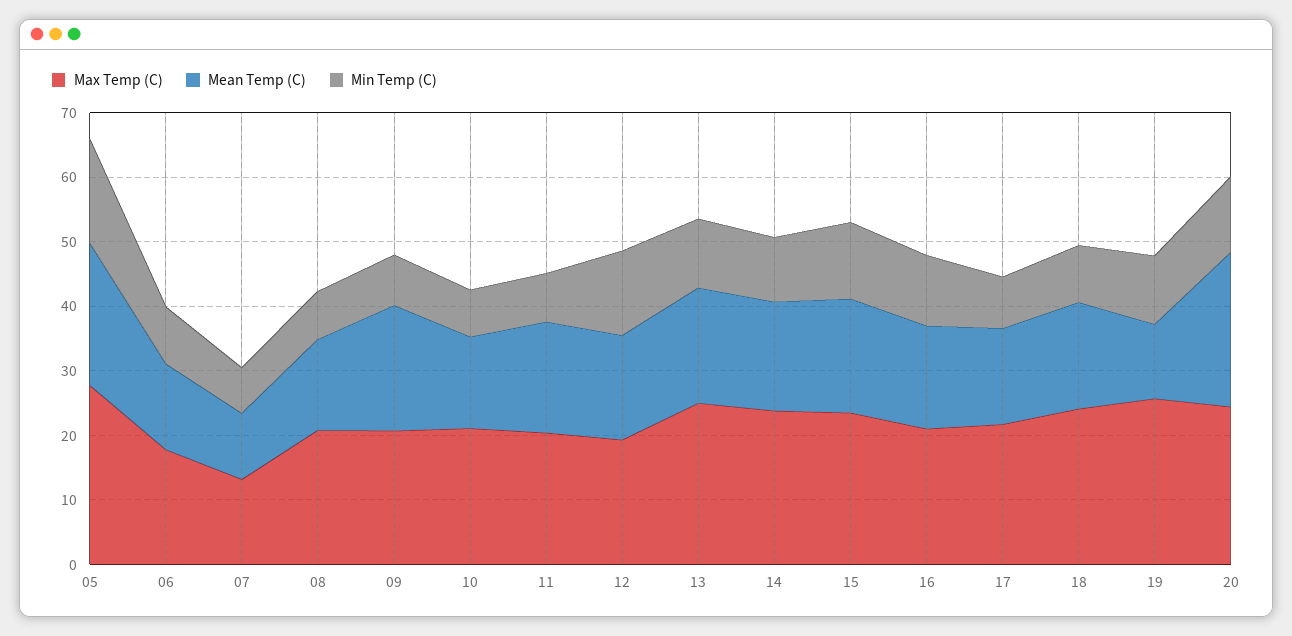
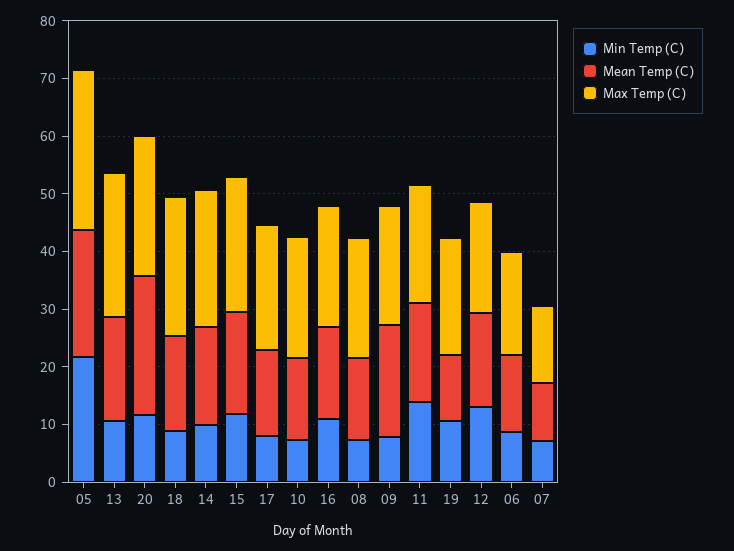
  {
    "Max Temp (C)": {
      "05": 28,
      "06": 18,
      "07": 14,
      "08": 20,
      "09": 20,
      "10": 22,
      "11": 20,
      "12": 20,
      "13": 26,
      "14": 24,
      "15": 24,
      "16": 22,
      "17": 22,
      "18": 24,
-     "19": 26,
+     "19": 20,
      "20": 24
    },
    "Mean Temp (C)": {
      "05": 22,
      "06": 14,
      "07": 10,
      "08": 14,
      "09": 20,
      "10": 14,
      "11": 18,
      "12": 16,
      "13": 18,
      "14": 16,
      "15": 18,
      "16": 16,
      "17": 14,
      "18": 16,
      "19": 12,
      "20": 24
    },
    "Min Temp (C)": {
-     "05": 16,
+     "05": 22,
      "06": 8,
      "07": 8,
      "08": 8,
      "09": 8,
      "10": 8,
-     "11": 8,
+     "11": 14,
      "12": 14,
      "13": 10,
      "14": 10,
      "15": 12,
      "16": 10,
      "17": 8,
      "18": 8,
      "19": 10,
      "20": 12
    }
  }

